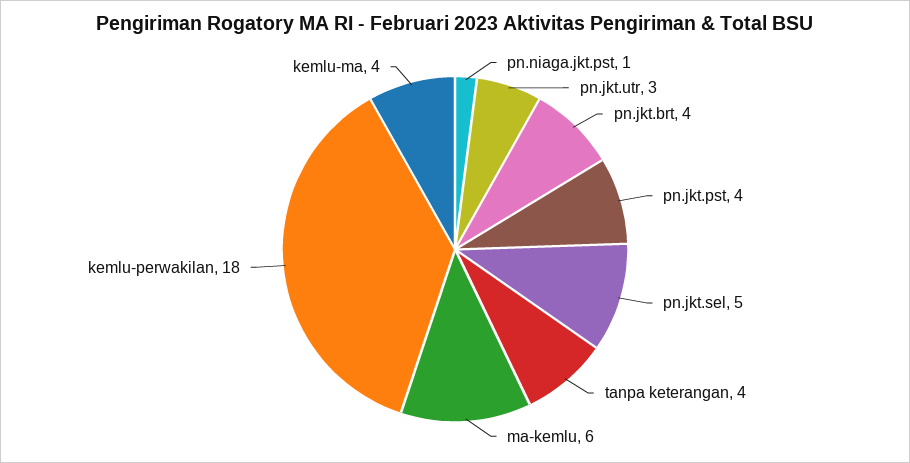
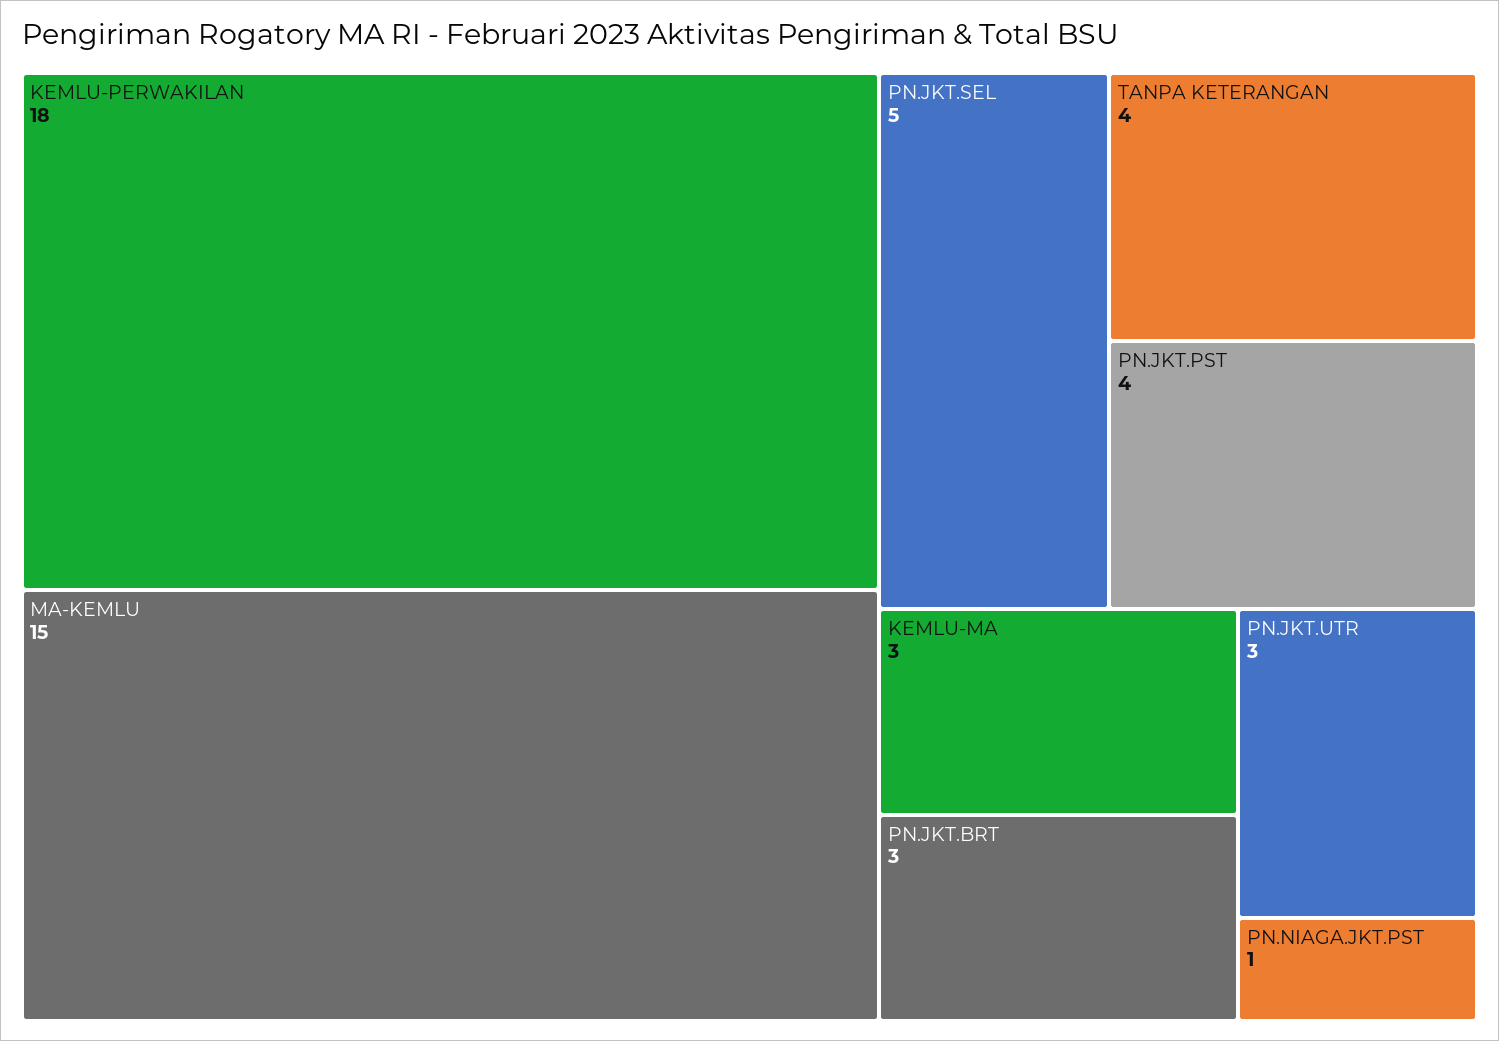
  {
    "pn.niaga.jkt.pst": 1,
    "pn.jkt.utr": 3,
-   "pn.jkt.brt": 4,
+   "pn.jkt.brt": 3,
    "pn.jkt.pst": 4,
    "pn.jkt.sel": 5,
    "tanpa keterangan": 4,
-   "ma-kemlu": 6,
+   "ma-kemlu": 15,
    "kemlu-perwakilan": 18,
-   "kemlu-ma": 4
+   "kemlu-ma": 3
  }

